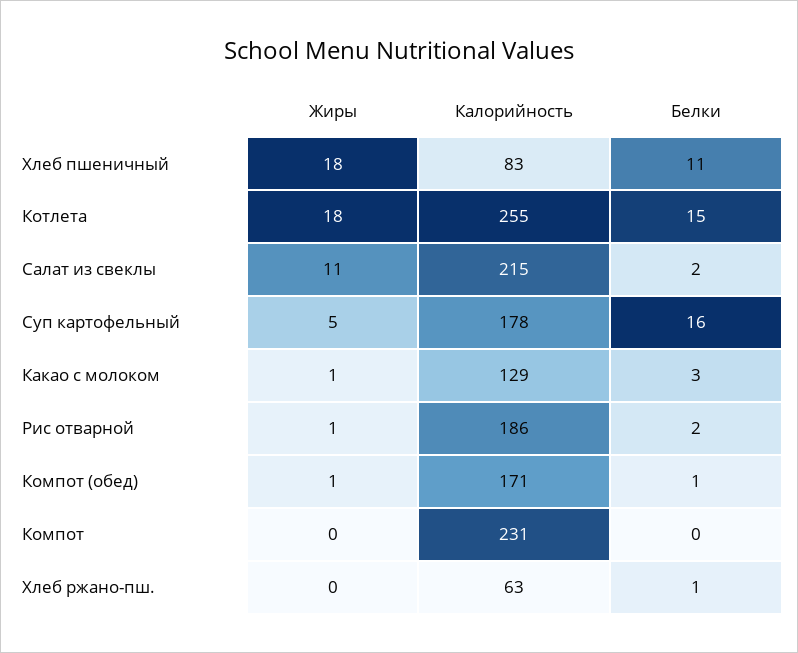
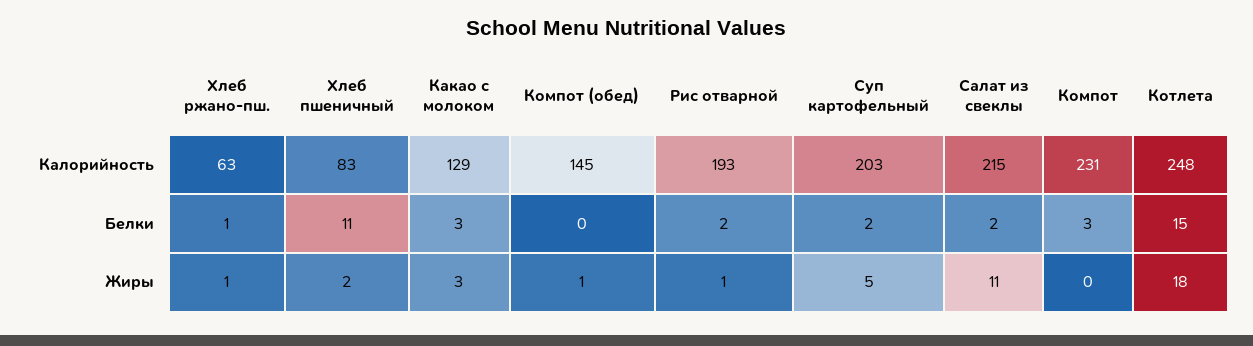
  {
    "Жиры": {
-     "Хлеб пшеничный": 18,
+     "Хлеб пшеничный": 2,
      "Котлета": 18,
      "Салат из свеклы": 11,
      "Суп картофельный": 5,
-     "Какао с молоком": 1,
+     "Какао с молоком": 3,
      "Рис отварной": 1,
      "Компот (обед)": 1,
      "Компот": 0,
-     "Хлеб ржано-пш.": 0
+     "Хлеб ржано-пш.": 1
    },
    "Калорийность": {
      "Хлеб пшеничный": 83,
-     "Котлета": 255,
+     "Котлета": 248,
      "Салат из свеклы": 215,
-     "Суп картофельный": 178,
+     "Суп картофельный": 203,
      "Какао с молоком": 129,
-     "Рис отварной": 186,
+     "Рис отварной": 193,
-     "Компот (обед)": 171,
+     "Компот (обед)": 145,
      "Компот": 231,
      "Хлеб ржано-пш.": 63
    },
    "Белки": {
      "Хлеб пшеничный": 11,
      "Котлета": 15,
      "Салат из свеклы": 2,
-     "Суп картофельный": 16,
+     "Суп картофельный": 2,
      "Какао с молоком": 3,
      "Рис отварной": 2,
-     "Компот (обед)": 1,
+     "Компот (обед)": 0,
-     "Компот": 0,
+     "Компот": 3,
      "Хлеб ржано-пш.": 1
    }
  }

